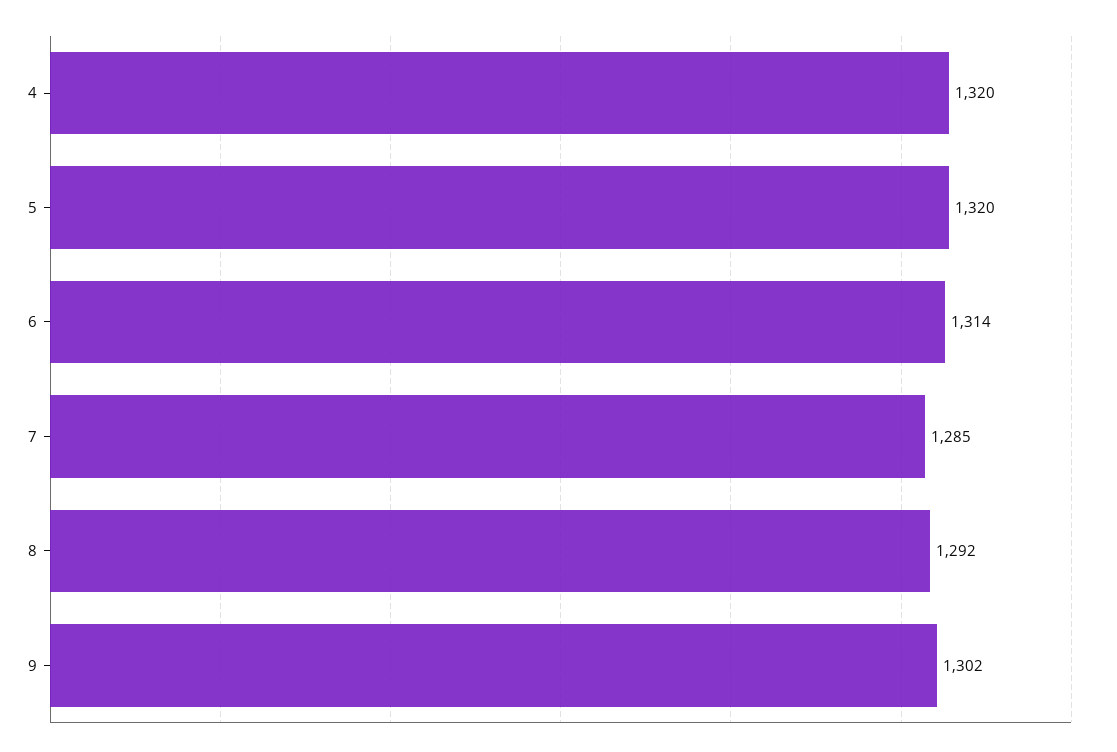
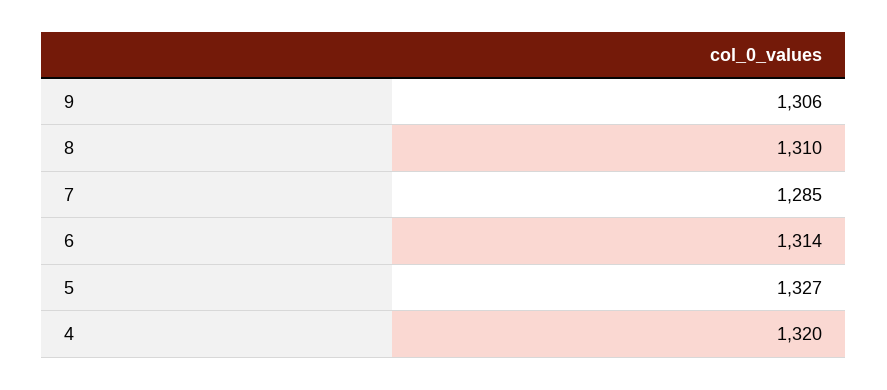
  {
    "4": 1320,
-   "5": 1320,
+   "5": 1327,
    "6": 1314,
    "7": 1285,
-   "8": 1292,
+   "8": 1310,
-   "9": 1302
+   "9": 1306
  }

